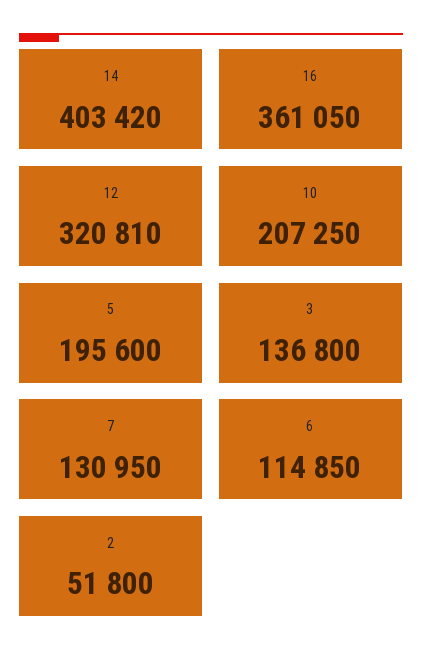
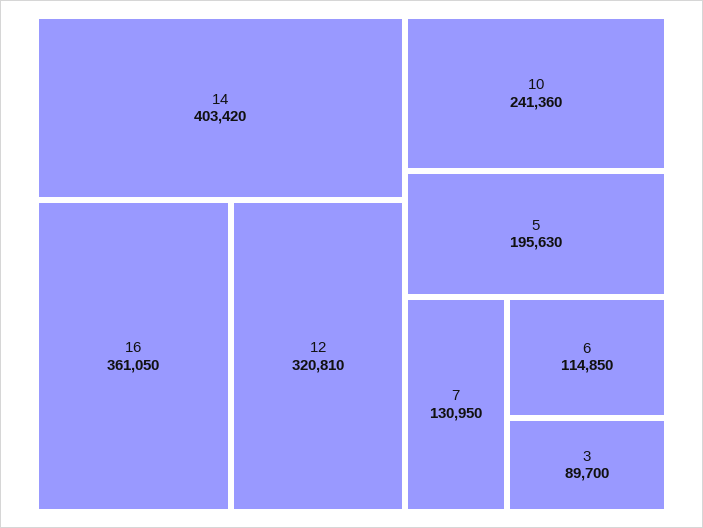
  {
    "14": 403420,
    "16": 361050,
    "12": 320810,
-   "10": 207250,
+   "10": 241360,
-   "5": 195600,
+   "5": 195630,
-   "3": 136800,
+   "3": 89700,
    "7": 130950,
-   "6": 114850,
+   "6": 114850
-   "2": 51800
  }

